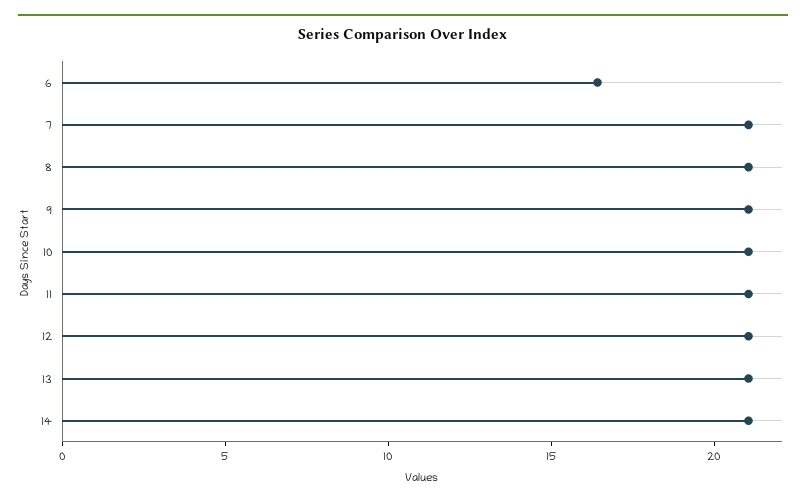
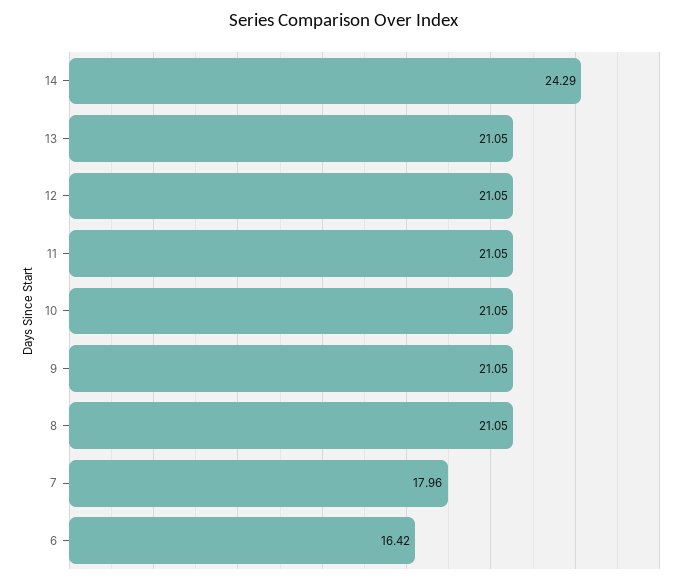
  {
    "6": 16.42,
-   "7": 21,
+   "7": 17.96,
    "8": 21.05,
    "9": 21.05,
    "10": 21.05,
    "11": 21.05,
    "12": 21.05,
    "13": 21.05,
-   "14": 21
+   "14": 24.29
  }

